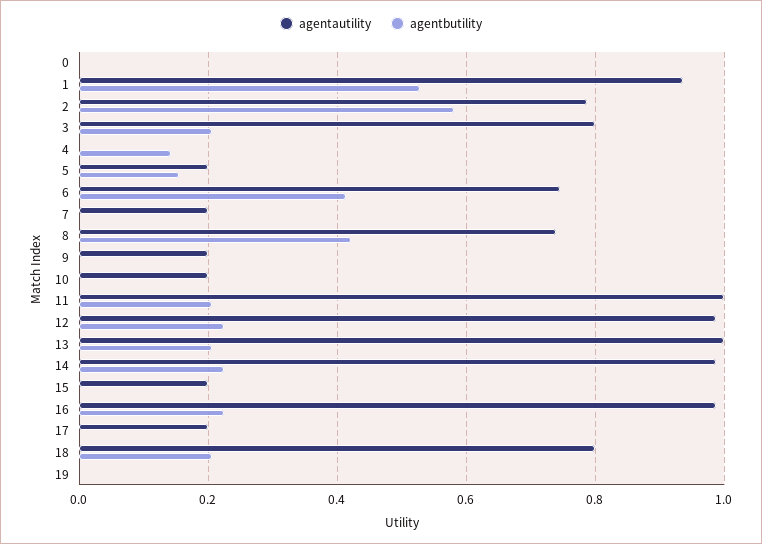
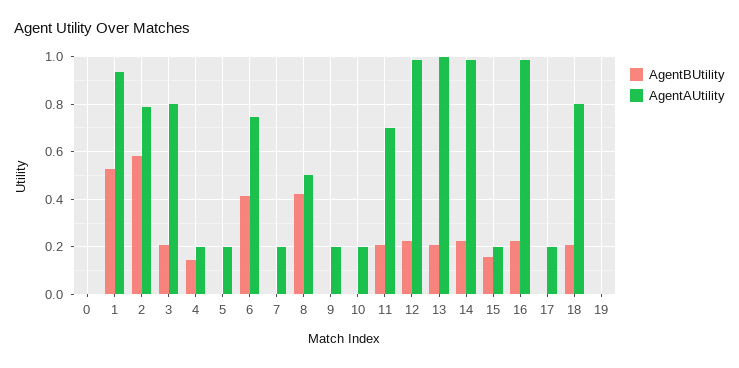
  {
    "agentautility": {
      "0": 0,
      "1": 0.94,
      "2": 0.78,
      "3": 0.8,
-     "4": 0,
+     "4": 0.2,
      "5": 0.2,
      "6": 0.74,
      "7": 0.2,
-     "8": 0.74,
+     "8": 0.5,
      "9": 0.2,
      "10": 0.2,
-     "11": 1,
+     "11": 0.7,
      "12": 0.98,
      "13": 1,
      "14": 0.98,
      "15": 0.2,
      "16": 0.98,
      "17": 0.2,
      "18": 0.8,
      "19": 0
    },
    "agentbutility": {
      "0": 0,
      "1": 0.52,
      "2": 0.58,
      "3": 0.2,
      "4": 0.14,
-     "5": 0.16,
+     "5": 0,
      "6": 0.42,
      "7": 0,
      "8": 0.42,
      "9": 0,
      "10": 0,
      "11": 0.2,
      "12": 0.22,
      "13": 0.2,
      "14": 0.22,
-     "15": 0,
+     "15": 0.15,
      "16": 0.22,
      "17": 0,
      "18": 0.2,
      "19": 0
    }
  }

